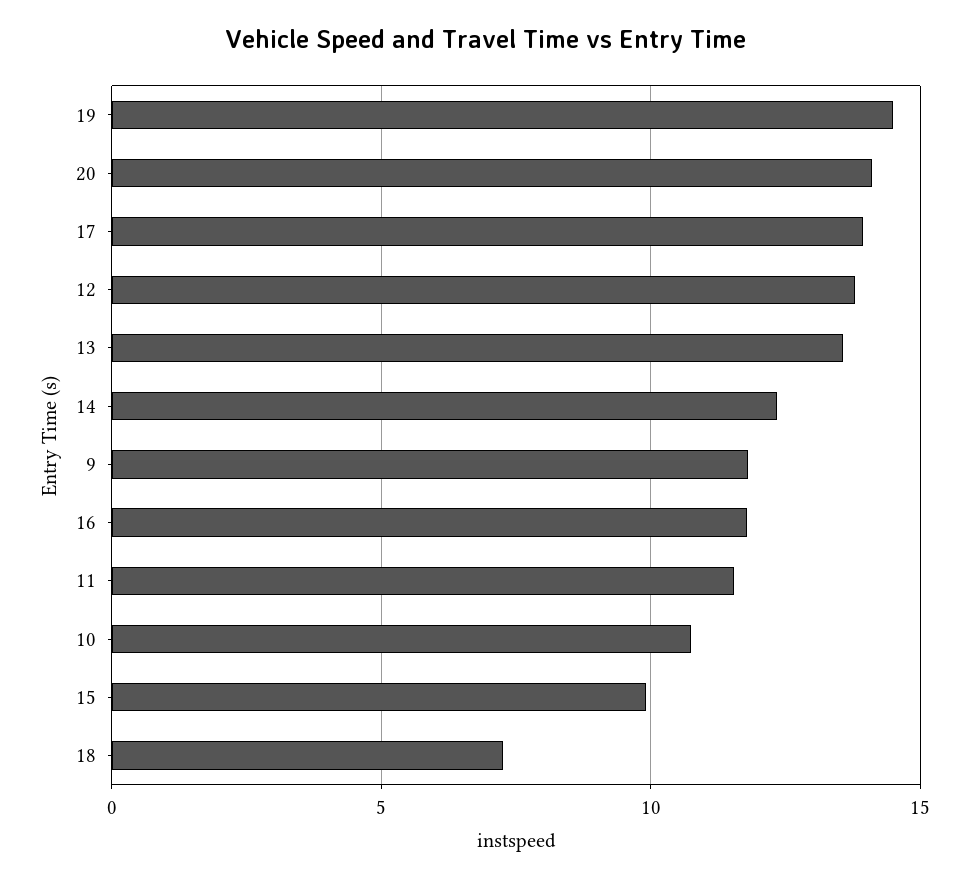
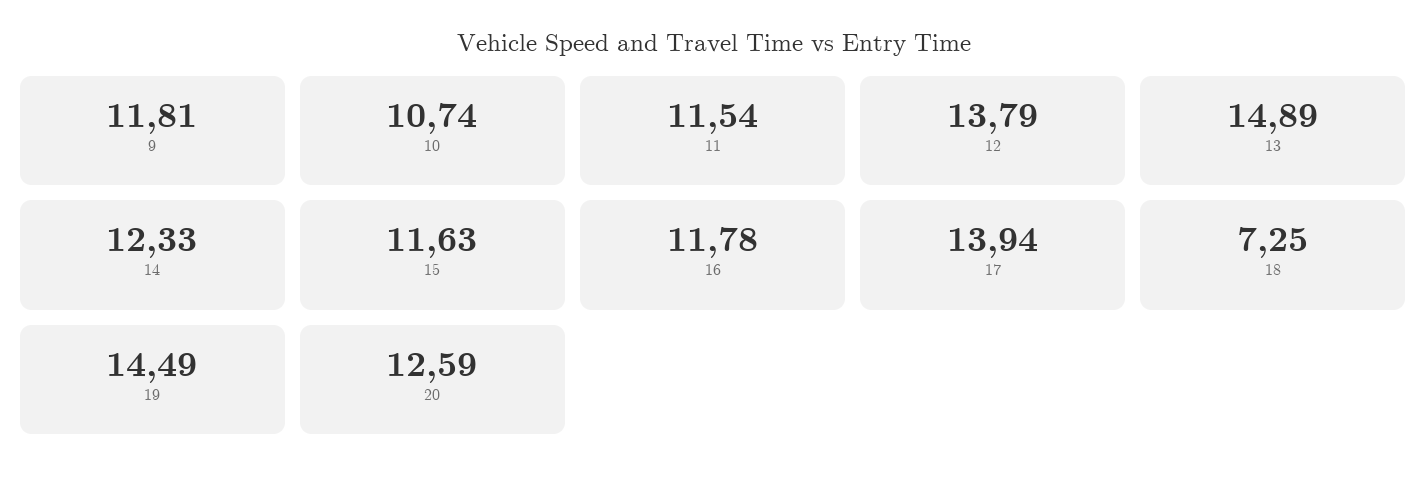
  {
    "19": 14.49,
-   "20": 14,
+   "20": 12.59,
    "17": 13.94,
    "12": 13.79,
-   "13": 13.5,
+   "13": 14.89,
    "14": 12.33,
    "9": 11.81,
    "16": 11.78,
    "11": 11.54,
    "10": 10.74,
-   "15": 10,
+   "15": 11.63,
    "18": 7.25
  }

